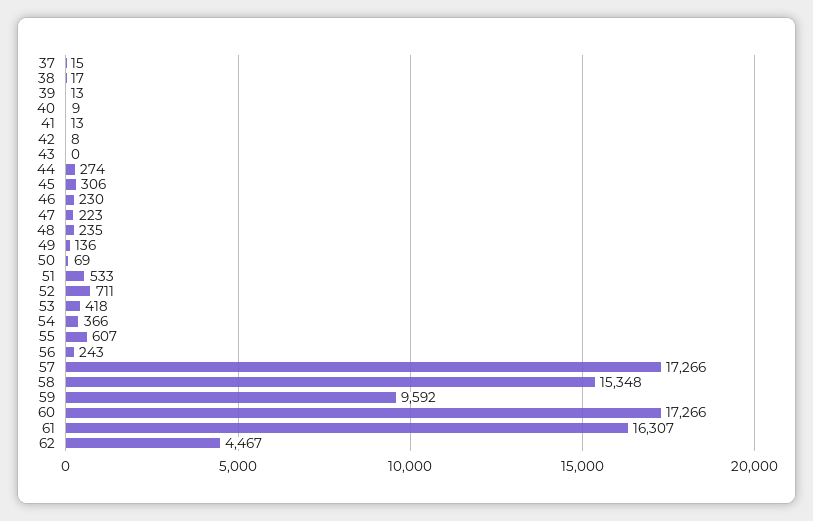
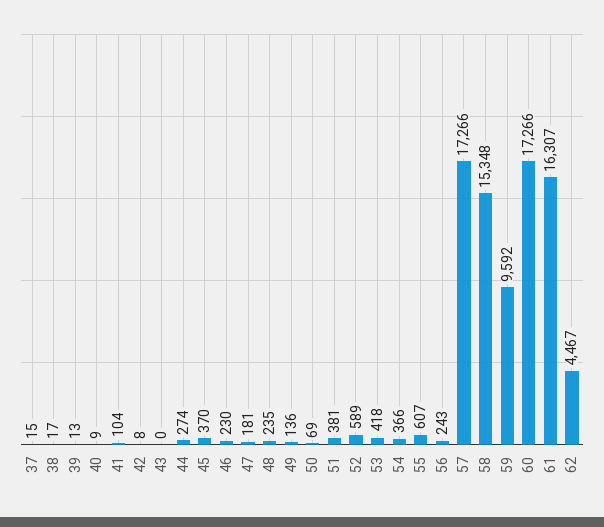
  {
    "37": 15,
    "38": 17,
    "39": 13,
    "40": 9,
-   "41": 13,
+   "41": 104,
    "42": 8,
    "43": 0,
    "44": 274,
-   "45": 306,
+   "45": 370,
    "46": 230,
-   "47": 223,
+   "47": 181,
    "48": 235,
    "49": 136,
    "50": 69,
-   "51": 533,
+   "51": 381,
-   "52": 711,
+   "52": 589,
    "53": 418,
    "54": 366,
    "55": 607,
    "56": 243,
    "57": 17266,
    "58": 15348,
    "59": 9592,
    "60": 17266,
    "61": 16307,
    "62": 4467
  }

